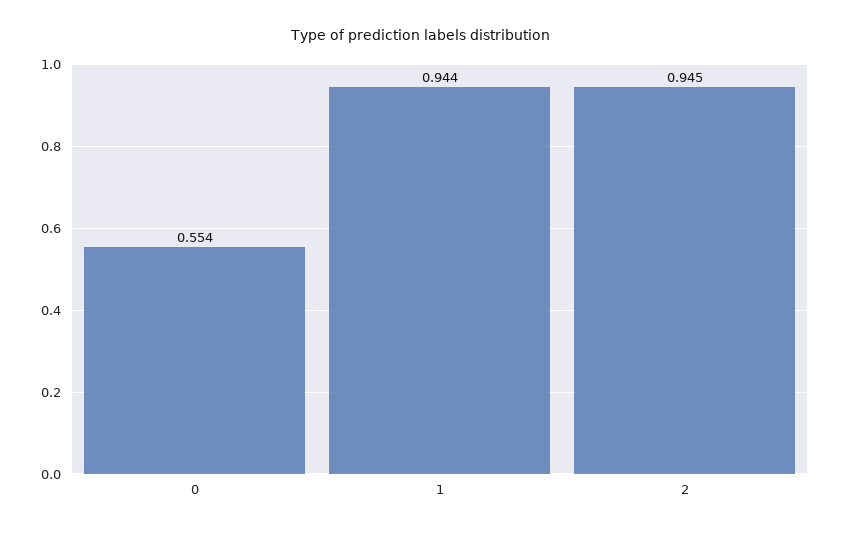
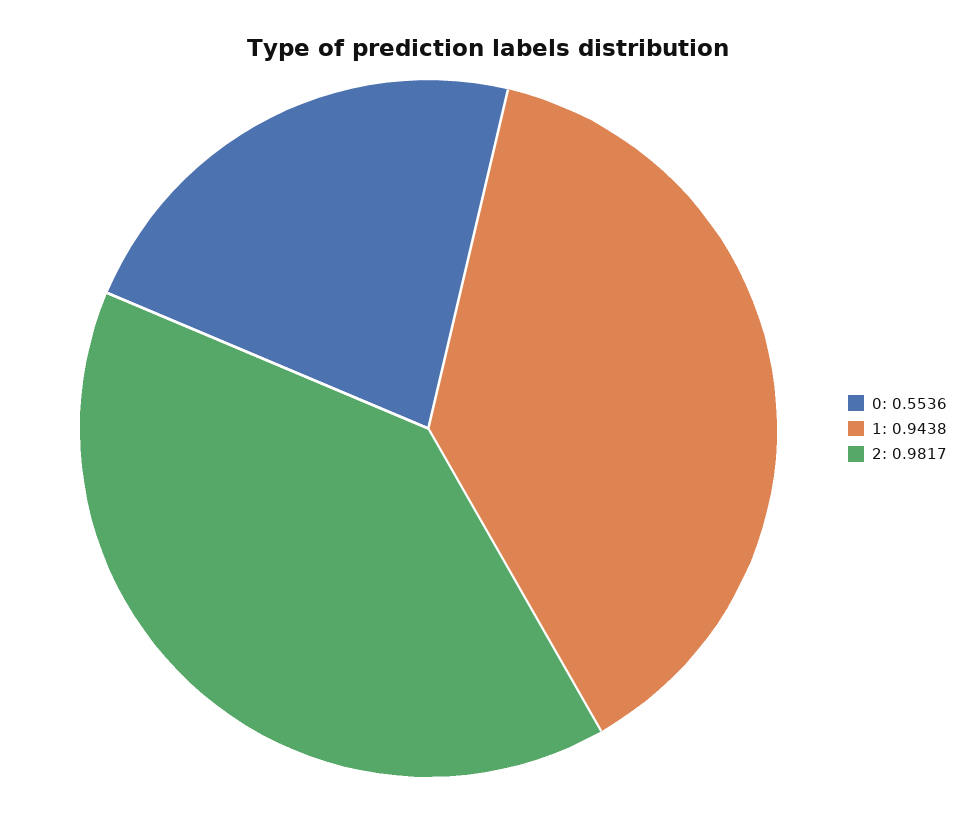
  {
    "0": 0.5536,
    "1": 0.9438,
-   "2": 0.945
+   "2": 0.9817
  }

